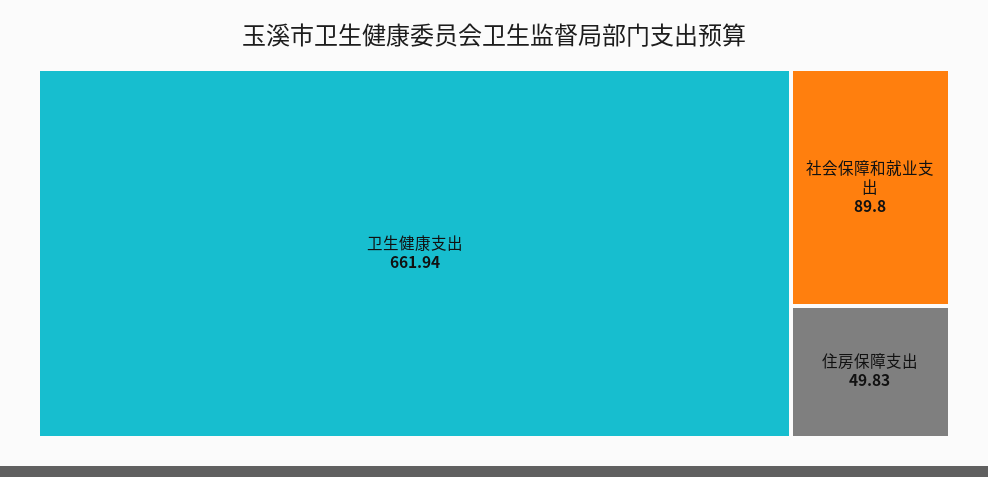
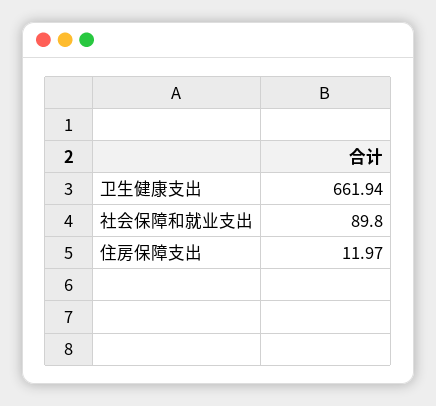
  {
    "卫生健康支出": 661.94,
    "社会保障和就业支出": 89.8,
-   "住房保障支出": 49.83
+   "住房保障支出": 11.97
  }

